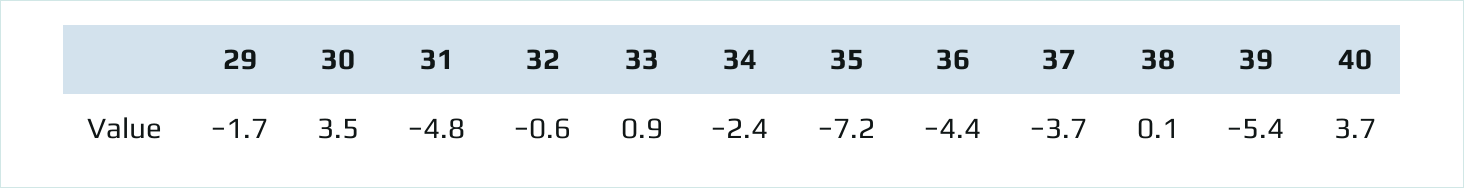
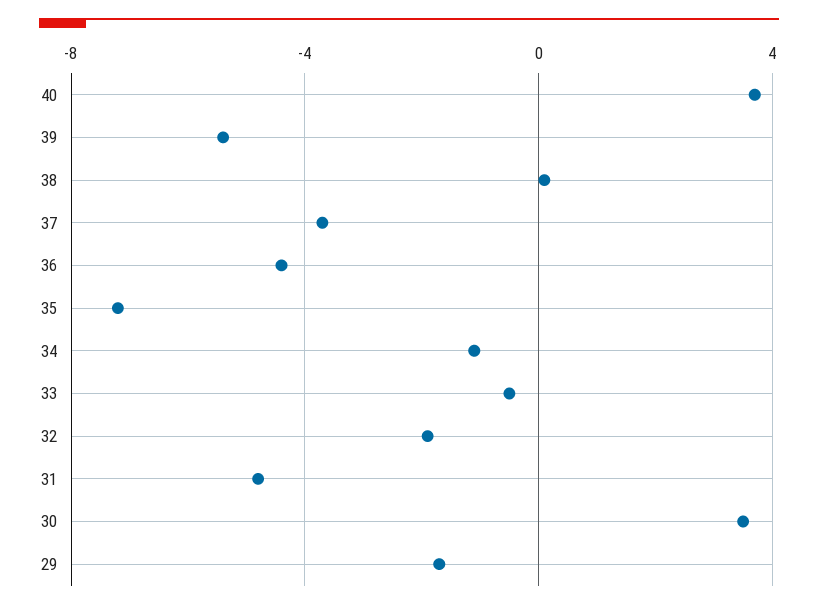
  {
    "29": -1.7,
    "30": 3.5,
    "31": -4.8,
-   "32": -0.6,
+   "32": -2,
-   "33": 0.9,
+   "33": -0.5,
-   "34": -2.4,
+   "34": -1,
    "35": -7.2,
    "36": -4.4,
    "37": -3.7,
    "38": 0.1,
    "39": -5.4,
    "40": 3.7
  }

